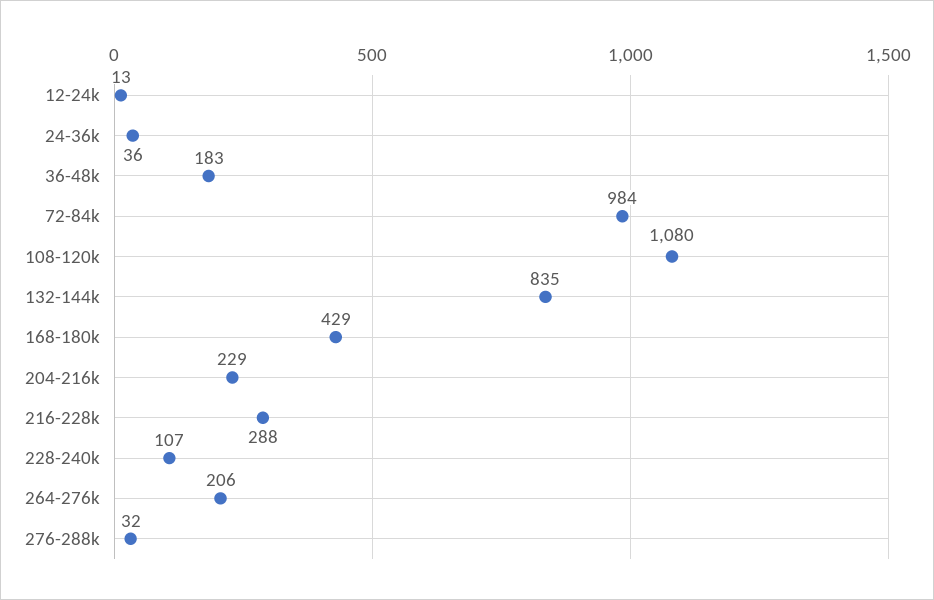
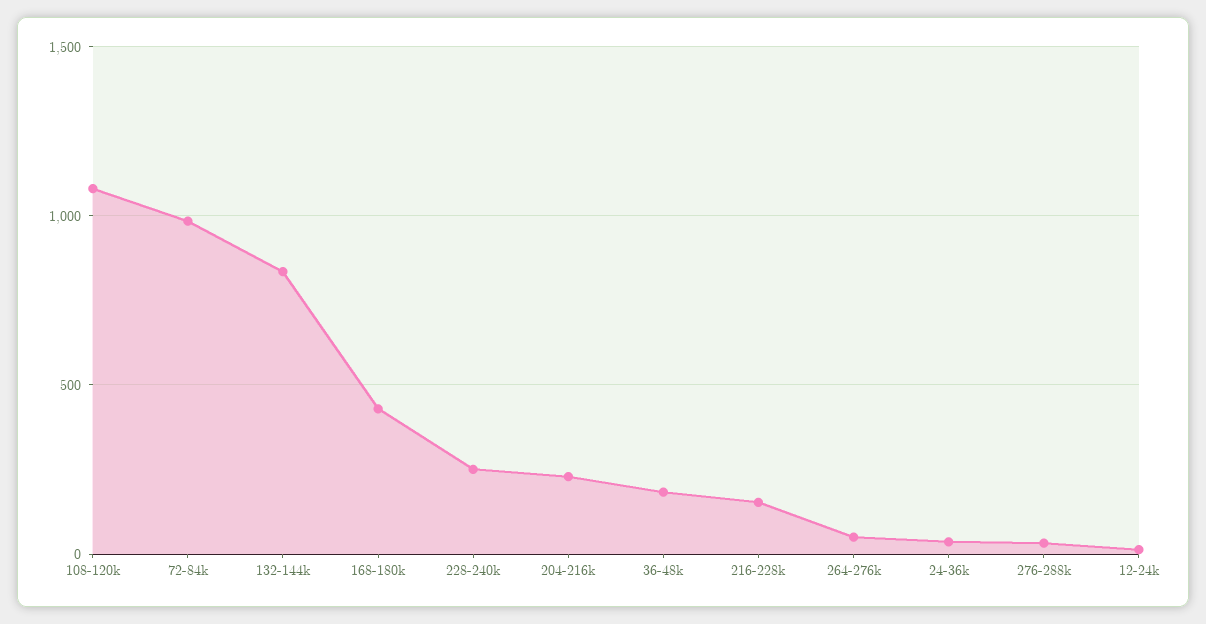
  {
    "12-24k": 13,
    "24-36k": 36,
    "36-48k": 183,
    "72-84k": 984,
    "108-120k": 1080,
    "132-144k": 835,
    "168-180k": 429,
    "204-216k": 229,
-   "216-228k": 288,
+   "216-228k": 150,
-   "228-240k": 107,
+   "228-240k": 250,
-   "264-276k": 206,
+   "264-276k": 50,
    "276-288k": 32
  }

